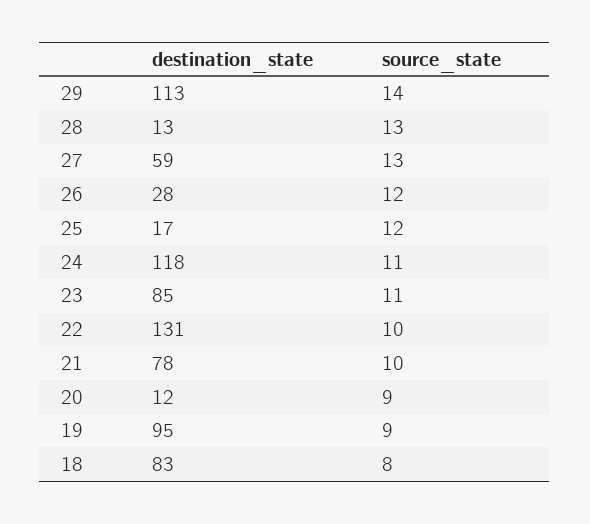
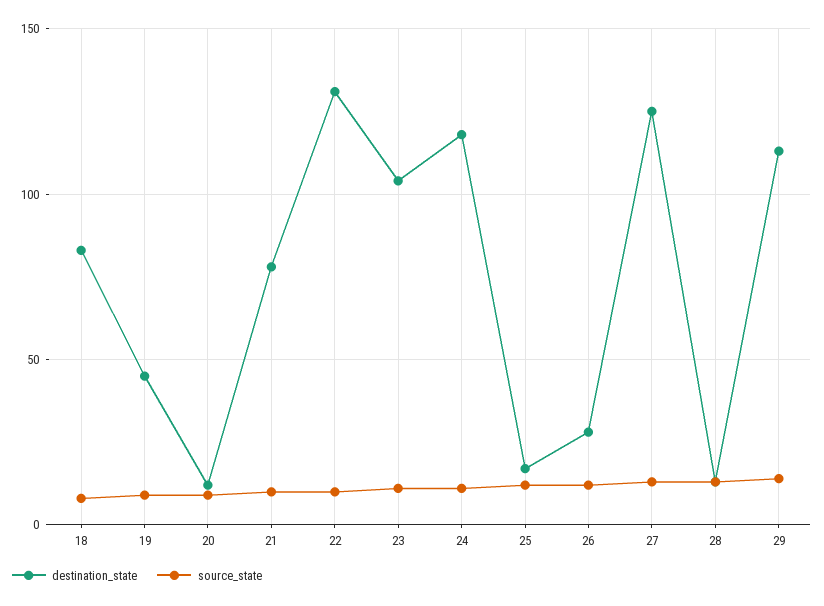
  {
    "destination_state": {
      "29": 113,
      "28": 13,
-     "27": 59,
+     "27": 125,
      "26": 28,
      "25": 17,
      "24": 118,
-     "23": 85,
+     "23": 105,
      "22": 131,
      "21": 78,
      "20": 12,
-     "19": 95,
+     "19": 45,
      "18": 83
    },
    "source_state": {
      "29": 14,
      "28": 13,
      "27": 13,
      "26": 12,
      "25": 12,
      "24": 11,
      "23": 11,
      "22": 10,
      "21": 10,
      "20": 9,
      "19": 9,
      "18": 8
    }
  }

